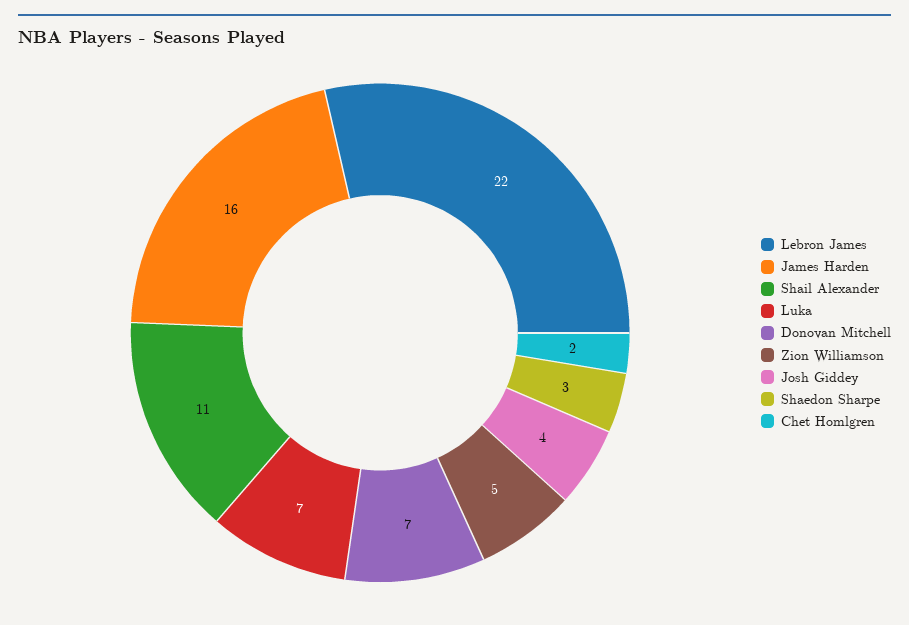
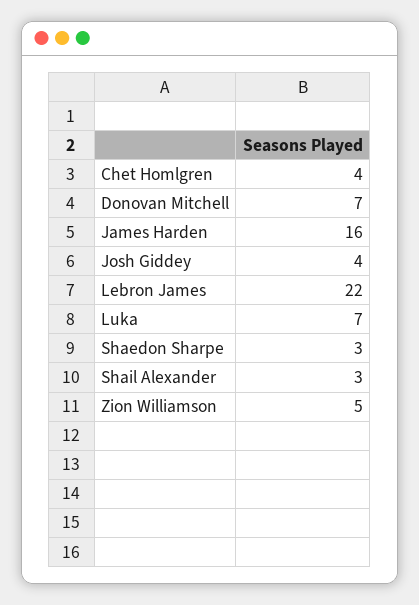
  {
    "Lebron James": 22,
    "James Harden": 16,
-   "Shail Alexander": 11,
+   "Shail Alexander": 3,
    "Luka": 7,
    "Donovan Mitchell": 7,
    "Zion Williamson": 5,
    "Josh Giddey": 4,
    "Shaedon Sharpe": 3,
-   "Chet Homlgren": 2
+   "Chet Homlgren": 4
  }

